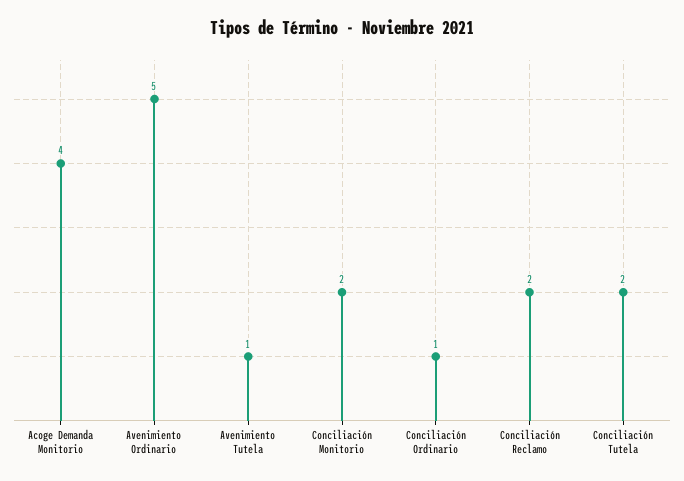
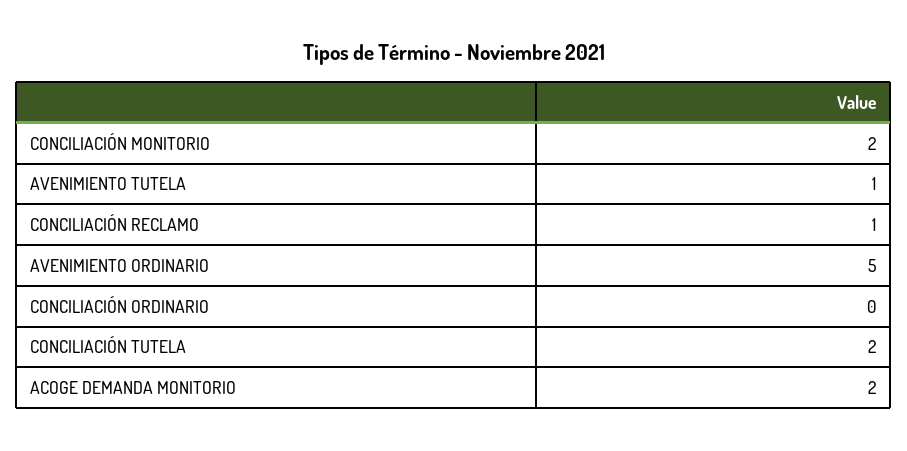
  {
-   "Acoge Demanda Monitorio": 4,
+   "Acoge Demanda Monitorio": 2,
    "Avenimiento Ordinario": 5,
    "Avenimiento Tutela": 1,
    "Conciliación Monitorio": 2,
-   "Conciliación Ordinario": 1,
+   "Conciliación Ordinario": 0,
-   "Conciliación Reclamo": 2,
+   "Conciliación Reclamo": 1,
    "Conciliación Tutela": 2
  }

